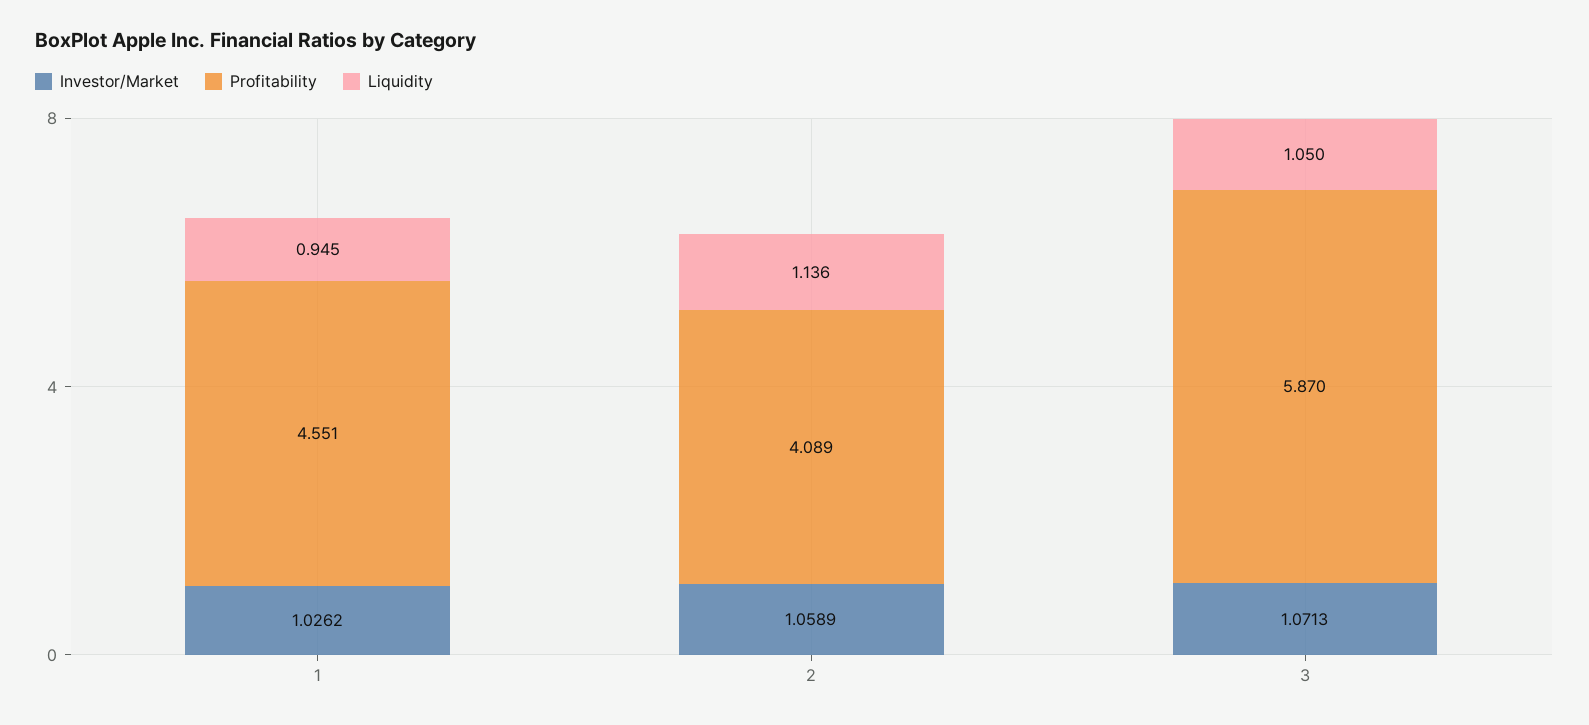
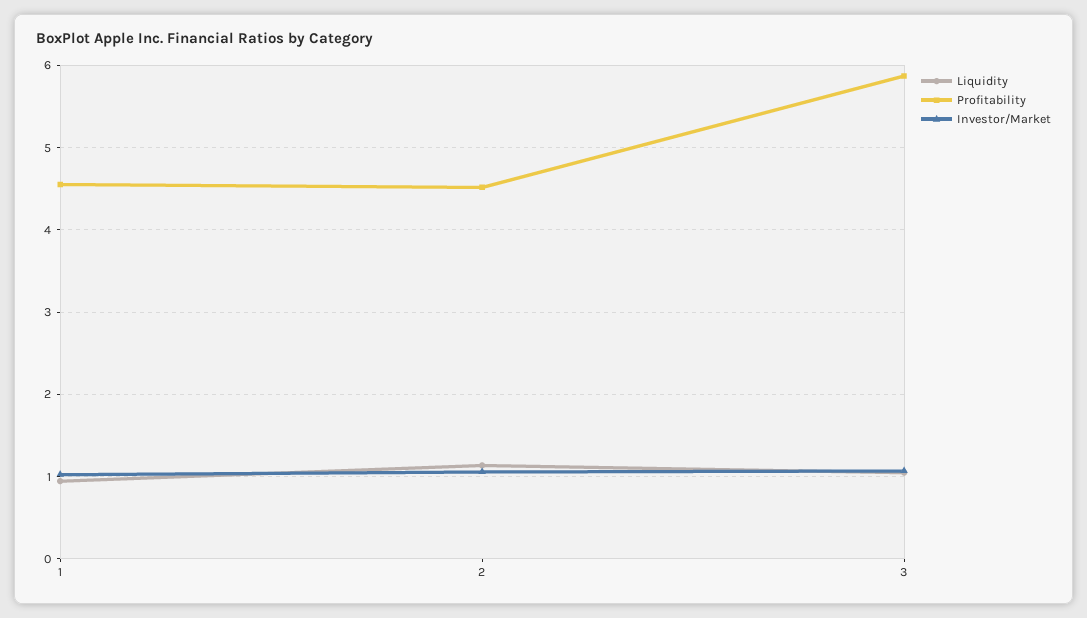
  {
    "Investor/Market": {
      "1": 1.0262,
      "2": 1.0589,
      "3": 1.0713
    },
    "Profitability": {
      "1": 4.551,
-     "2": 4.089,
+     "2": 4.5,
      "3": 5.87
    },
    "Liquidity": {
      "1": 0.945,
      "2": 1.136,
      "3": 1.05
    }
  }

